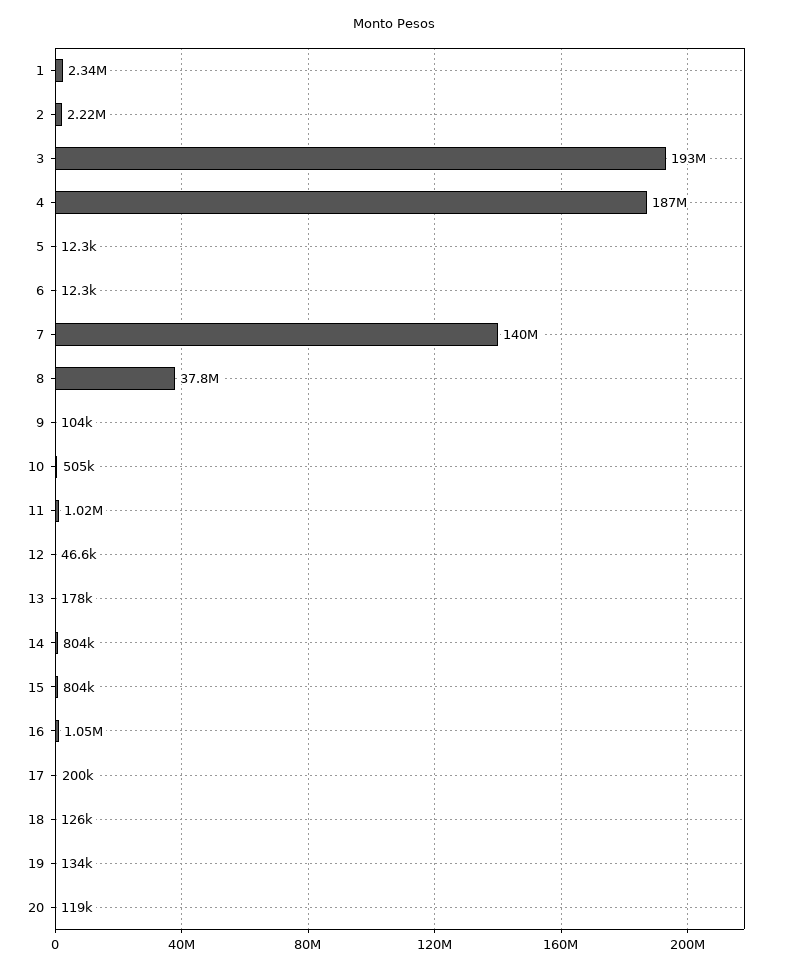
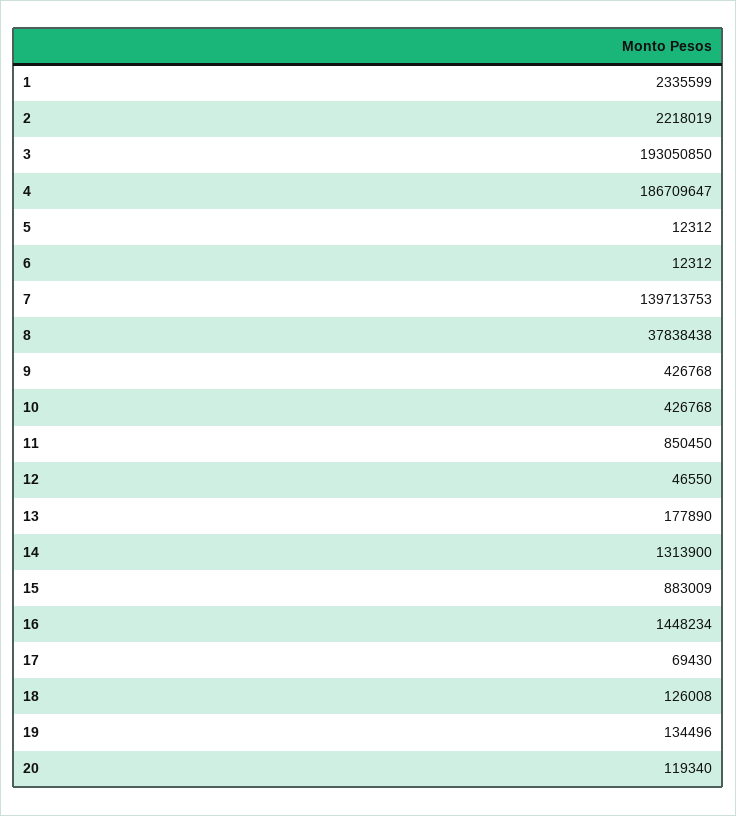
  {
    "1": 2335599,
    "2": 2218019,
    "3": 193050850,
    "4": 186709647,
    "5": 12312,
    "6": 12312,
    "7": 139713753,
    "8": 37838438,
-   "9": 104000,
+   "9": 426768,
-   "10": 505000,
+   "10": 426768,
-   "11": 1020000,
+   "11": 850450,
    "12": 46550,
    "13": 177890,
-   "14": 804000,
+   "14": 1313900,
-   "15": 804000,
+   "15": 883009,
-   "16": 1050000,
+   "16": 1448234,
-   "17": 200000,
+   "17": 69430,
    "18": 126008,
    "19": 134496,
    "20": 119340
  }

